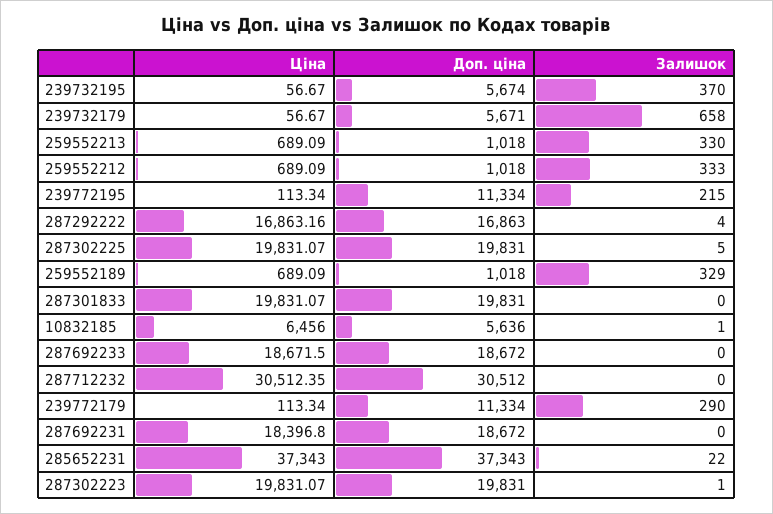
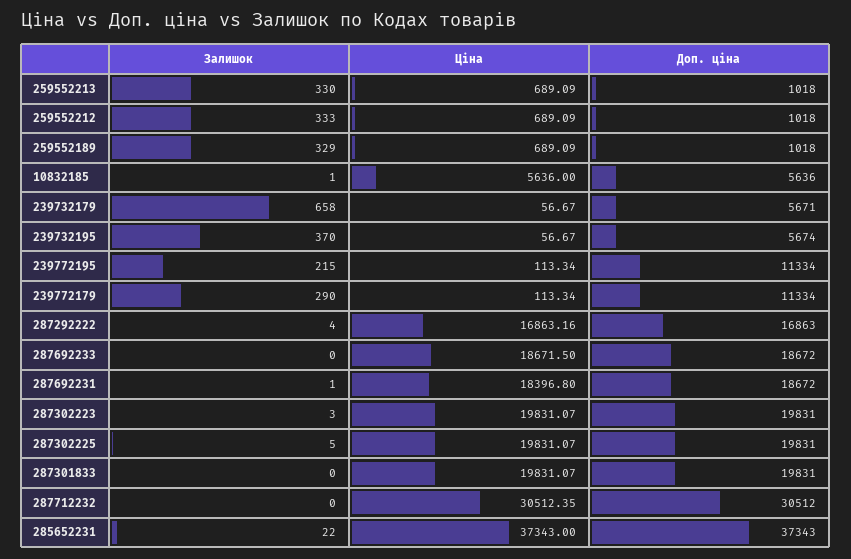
  {
    "Ціна": {
      "239732195": 56.67,
      "239732179": 56.67,
      "259552213": 689.09,
      "259552212": 689.09,
      "239772195": 113.34,
      "287292222": 16863.16,
      "287302225": 19831.07,
      "259552189": 689.09,
      "287301833": 19831.07,
-     "10832185": 6456,
+     "10832185": 5636,
      "287692233": 18671.5,
      "287712232": 30512.35,
      "239772179": 113.34,
      "287692231": 18396.8,
      "285652231": 37343,
      "287302223": 19831.07
    },
    "Доп. ціна": {
      "239732195": 5674,
      "239732179": 5671,
      "259552213": 1018,
      "259552212": 1018,
      "239772195": 11334,
      "287292222": 16863,
      "287302225": 19831,
      "259552189": 1018,
      "287301833": 19831,
      "10832185": 5636,
      "287692233": 18672,
      "287712232": 30512,
      "239772179": 11334,
      "287692231": 18672,
      "285652231": 37343,
      "287302223": 19831
    },
    "Залишок": {
      "239732195": 370,
      "239732179": 658,
      "259552213": 330,
      "259552212": 333,
      "239772195": 215,
      "287292222": 4,
      "287302225": 5,
      "259552189": 329,
      "287301833": 0,
      "10832185": 1,
      "287692233": 0,
      "287712232": 0,
      "239772179": 290,
-     "287692231": 0,
+     "287692231": 1,
      "285652231": 22,
-     "287302223": 1
+     "287302223": 3
    }
  }

